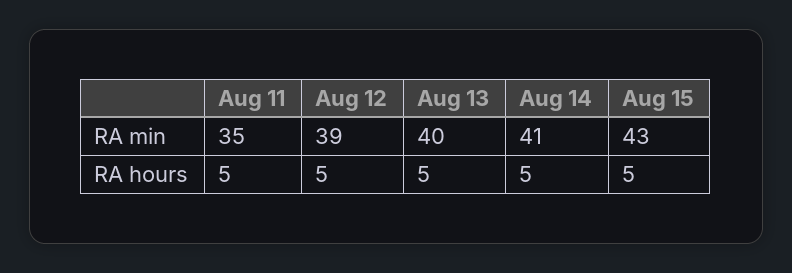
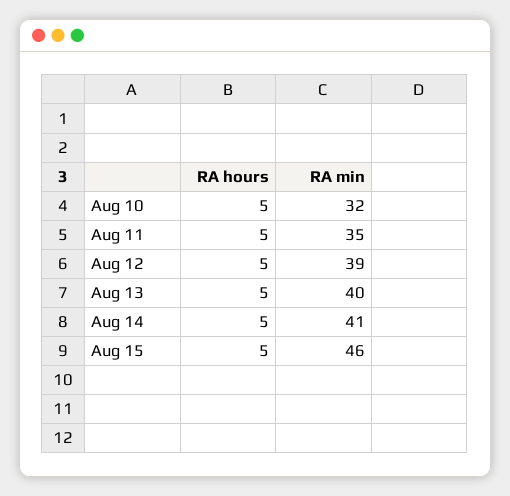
  {
    "Aug 11": {
      "RA min": 35,
      "RA hours": 5
    },
    "Aug 12": {
      "RA min": 39,
      "RA hours": 5
    },
    "Aug 13": {
      "RA min": 40,
      "RA hours": 5
    },
    "Aug 14": {
      "RA min": 41,
      "RA hours": 5
    },
    "Aug 15": {
-     "RA min": 43,
+     "RA min": 46,
      "RA hours": 5
-   }
+   },
+   "Aug 10": {
+     "RA hours": 5,
+     "RA min": 32
+   }
  }

